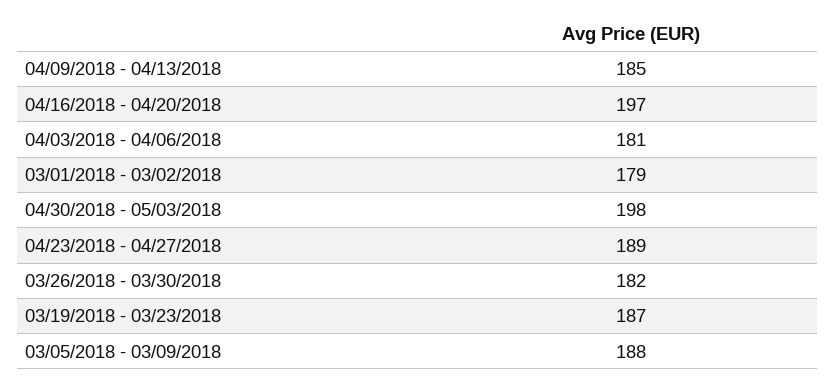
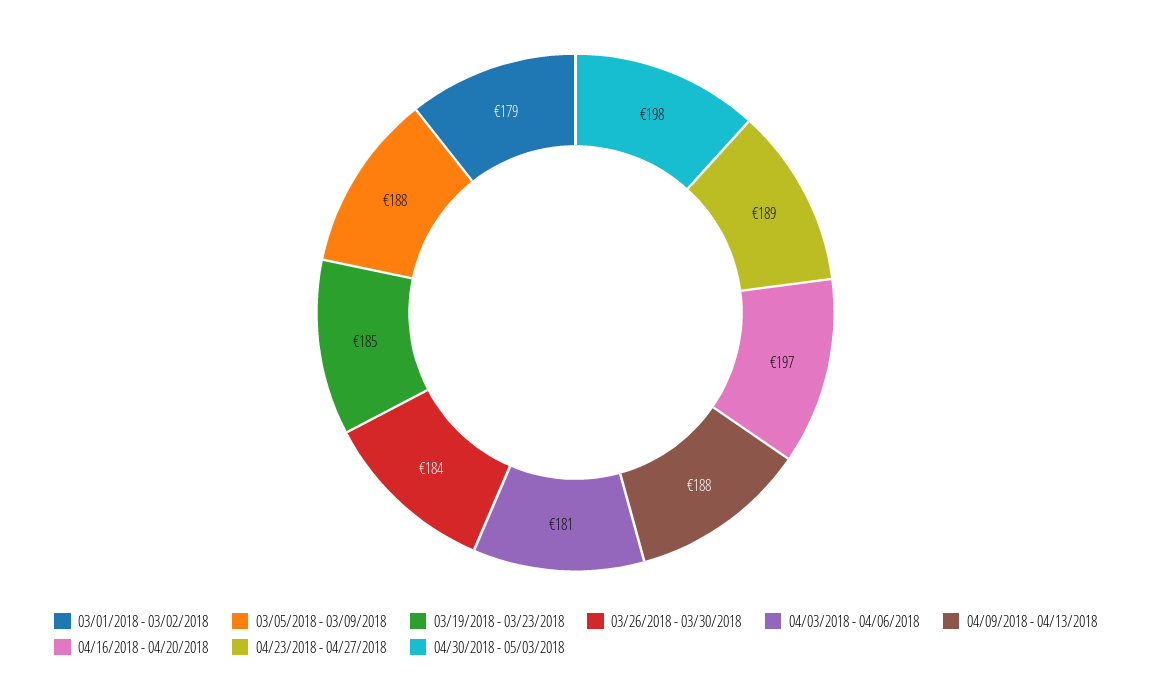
  {
-   "04/09/2018 - 04/13/2018": 185,
+   "04/09/2018 - 04/13/2018": 188,
    "04/16/2018 - 04/20/2018": 197,
    "04/03/2018 - 04/06/2018": 181,
    "03/01/2018 - 03/02/2018": 179,
    "04/30/2018 - 05/03/2018": 198,
    "04/23/2018 - 04/27/2018": 189,
-   "03/26/2018 - 03/30/2018": 182,
+   "03/26/2018 - 03/30/2018": 184,
-   "03/19/2018 - 03/23/2018": 187,
+   "03/19/2018 - 03/23/2018": 185,
    "03/05/2018 - 03/09/2018": 188
  }

